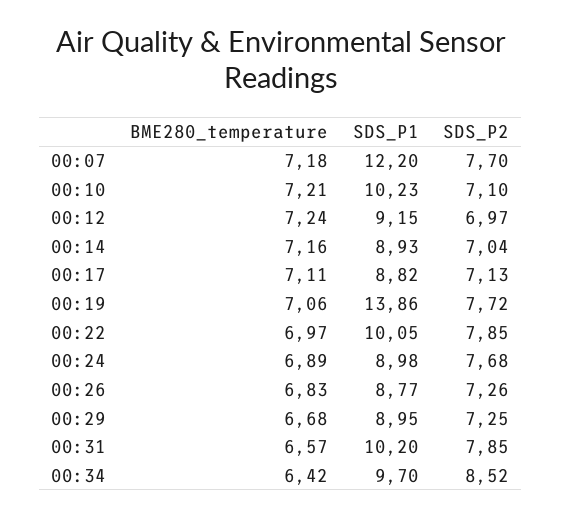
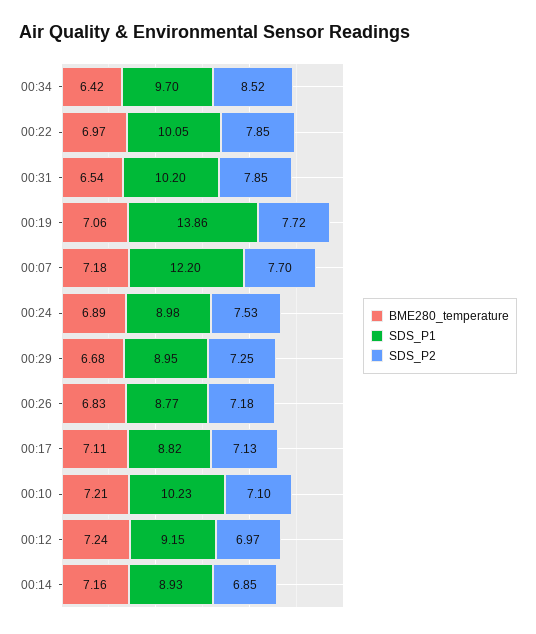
  {
    "BME280_temperature": {
      "00:07": 7.18,
      "00:10": 7.21,
      "00:12": 7.24,
      "00:14": 7.16,
      "00:17": 7.11,
      "00:19": 7.06,
      "00:22": 6.97,
      "00:24": 6.89,
      "00:26": 6.83,
      "00:29": 6.68,
-     "00:31": 6.57,
+     "00:31": 6.54,
      "00:34": 6.42
    },
    "SDS_P1": {
      "00:07": 12.2,
      "00:10": 10.23,
      "00:12": 9.15,
      "00:14": 8.93,
      "00:17": 8.82,
      "00:19": 13.86,
      "00:22": 10.05,
      "00:24": 8.98,
      "00:26": 8.77,
      "00:29": 8.95,
      "00:31": 10.2,
      "00:34": 9.7
    },
    "SDS_P2": {
      "00:07": 7.7,
      "00:10": 7.1,
      "00:12": 6.97,
-     "00:14": 7.04,
+     "00:14": 6.85,
      "00:17": 7.13,
      "00:19": 7.72,
      "00:22": 7.85,
-     "00:24": 7.68,
+     "00:24": 7.53,
-     "00:26": 7.26,
+     "00:26": 7.18,
      "00:29": 7.25,
      "00:31": 7.85,
      "00:34": 8.52
    }
  }

